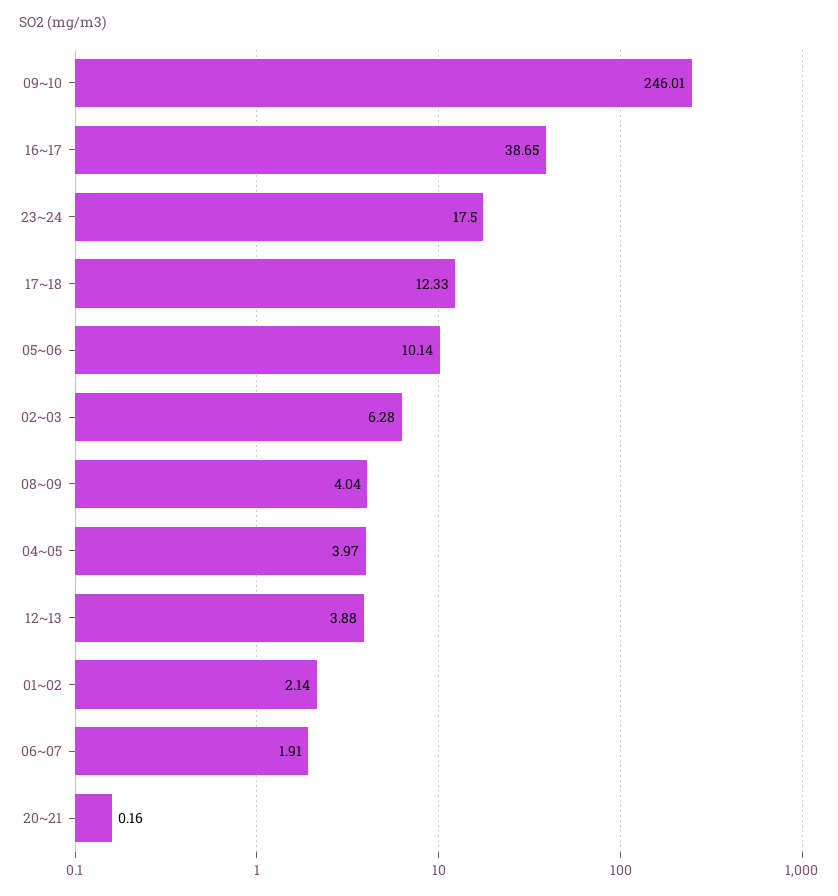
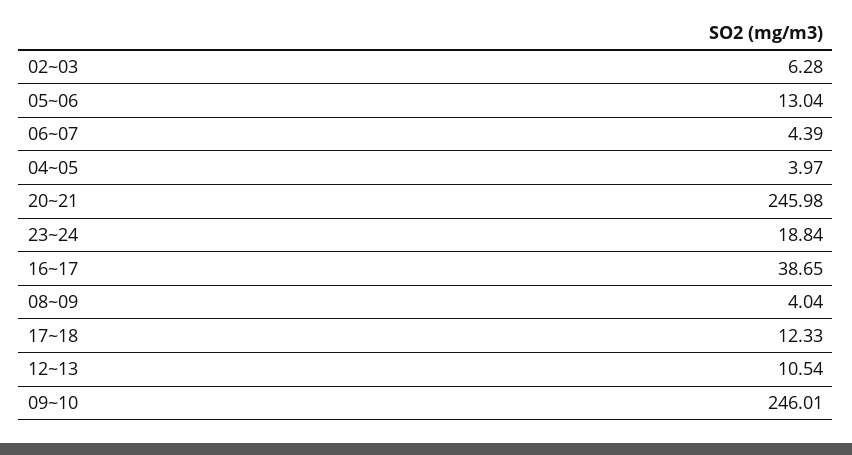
  {
    "09~10": 246.01,
    "16~17": 38.65,
-   "23~24": 17.5,
+   "23~24": 18.84,
    "17~18": 12.33,
-   "05~06": 10.14,
+   "05~06": 13.04,
    "02~03": 6.28,
    "08~09": 4.04,
    "04~05": 3.97,
-   "12~13": 3.88,
+   "12~13": 10.54,
-   "01~02": 2.14,
-   "06~07": 1.91,
+   "06~07": 4.39,
-   "20~21": 0.16
+   "20~21": 245.98
  }

